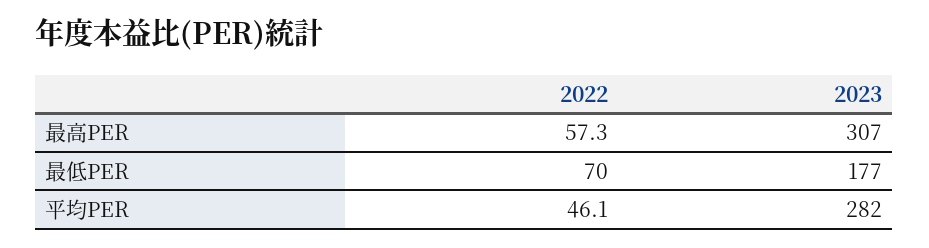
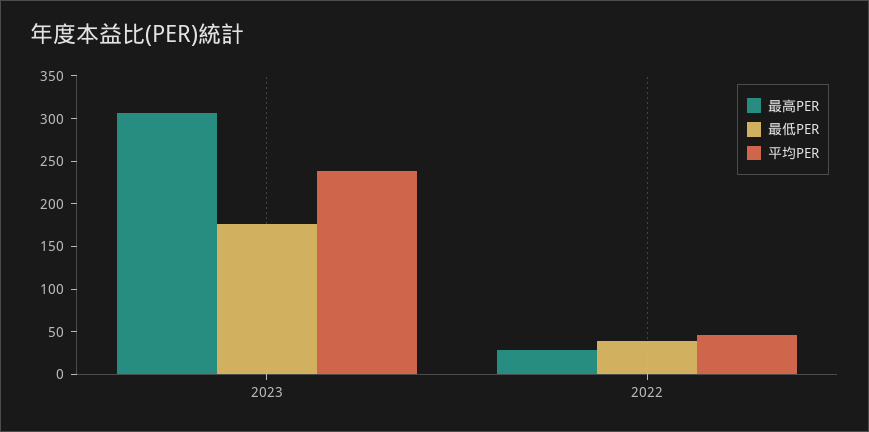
  {
    "最高PER": {
-     "2022": 57.3,
+     "2022": 30,
      "2023": 307
    },
    "最低PER": {
-     "2022": 70,
+     "2022": 40,
      "2023": 177
    },
    "平均PER": {
      "2022": 46.1,
-     "2023": 282
+     "2023": 240
    }
  }

